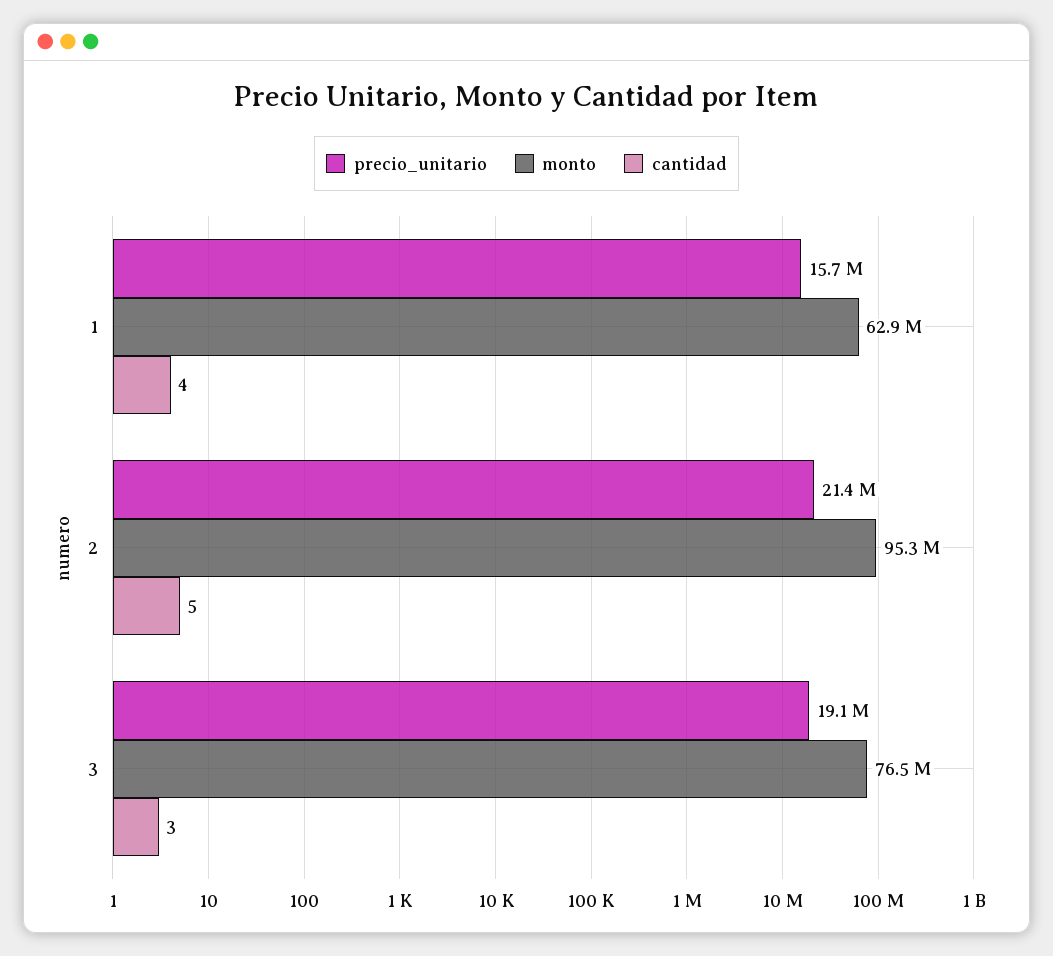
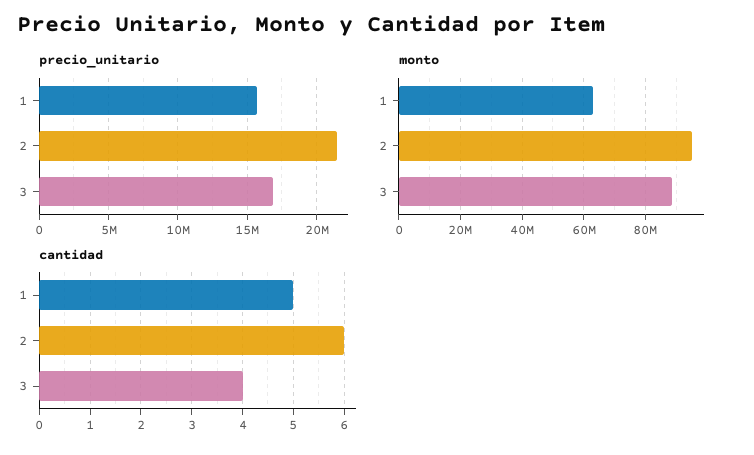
  {
    "precio_unitario": {
      "1": 15700000,
      "2": 21400000,
-     "3": 19100000
+     "3": 17000000
    },
    "monto": {
      "1": 62900000,
      "2": 95300000,
-     "3": 76500000
+     "3": 88000000
    },
    "cantidad": {
-     "1": 4,
+     "1": 5,
-     "2": 5,
+     "2": 6,
-     "3": 3
+     "3": 4
    }
  }

